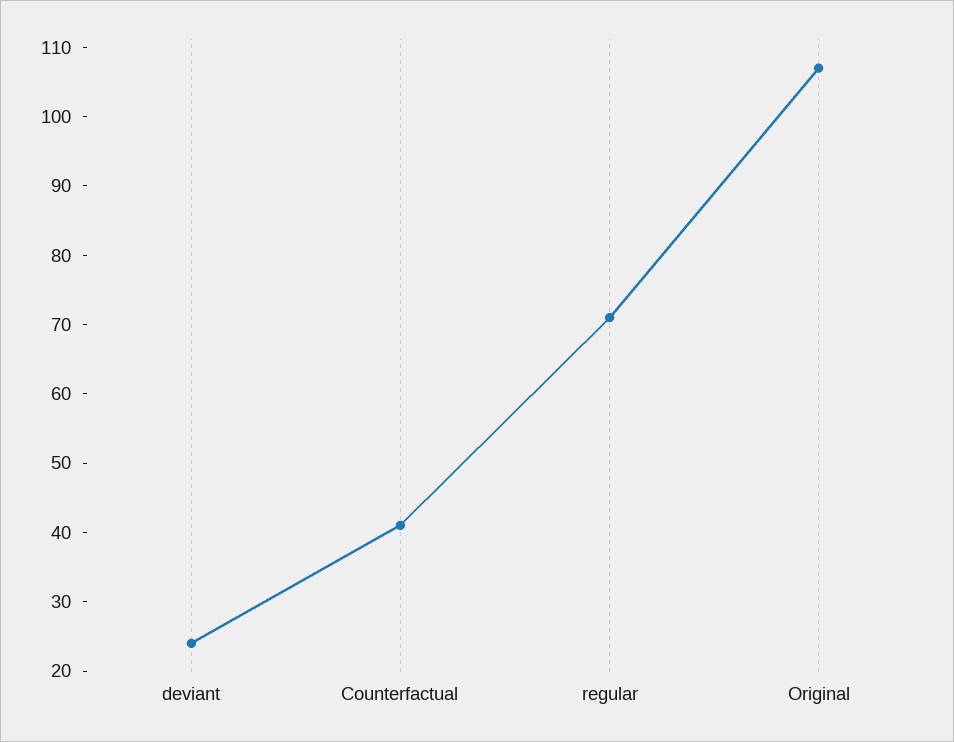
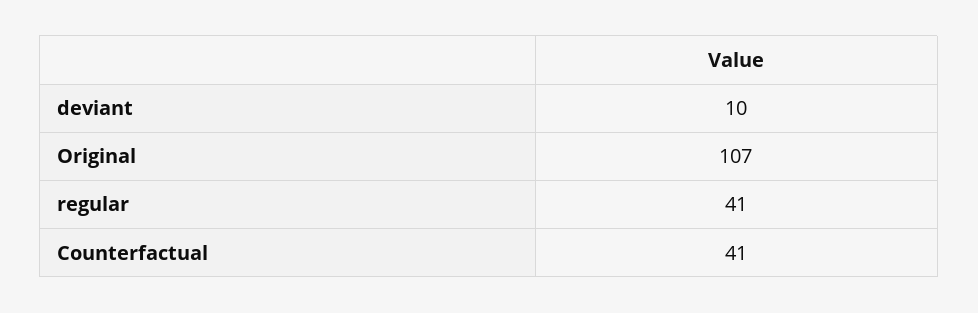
  {
-   "deviant": 25,
+   "deviant": 10,
    "Counterfactual": 41,
-   "regular": 70,
+   "regular": 41,
    "Original": 107
  }

